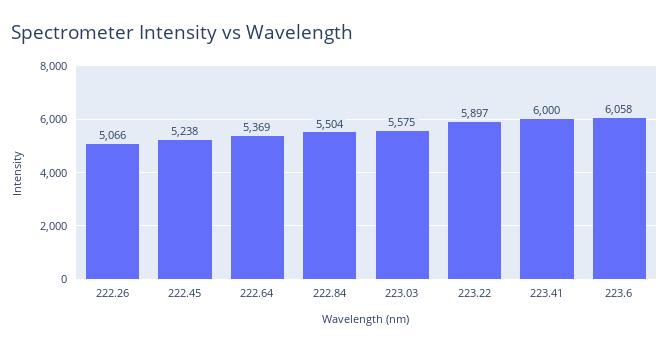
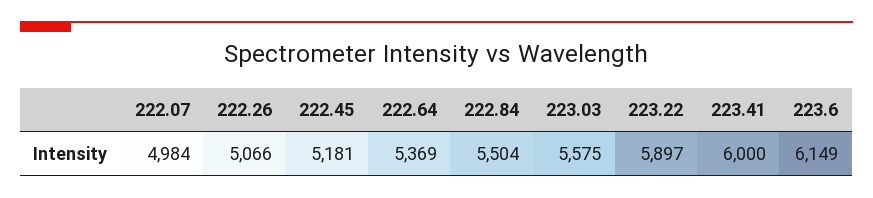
  {
    "222.26": 5066,
-   "222.45": 5238,
+   "222.45": 5181,
    "222.64": 5369,
    "222.84": 5504,
    "223.03": 5575,
    "223.22": 5897,
    "223.41": 6000,
-   "223.6": 6058
+   "223.6": 6149,
+   "222.07": 4984
  }

